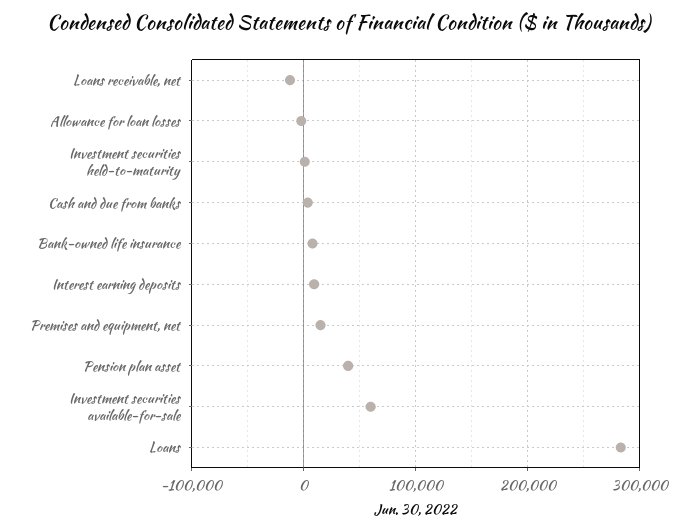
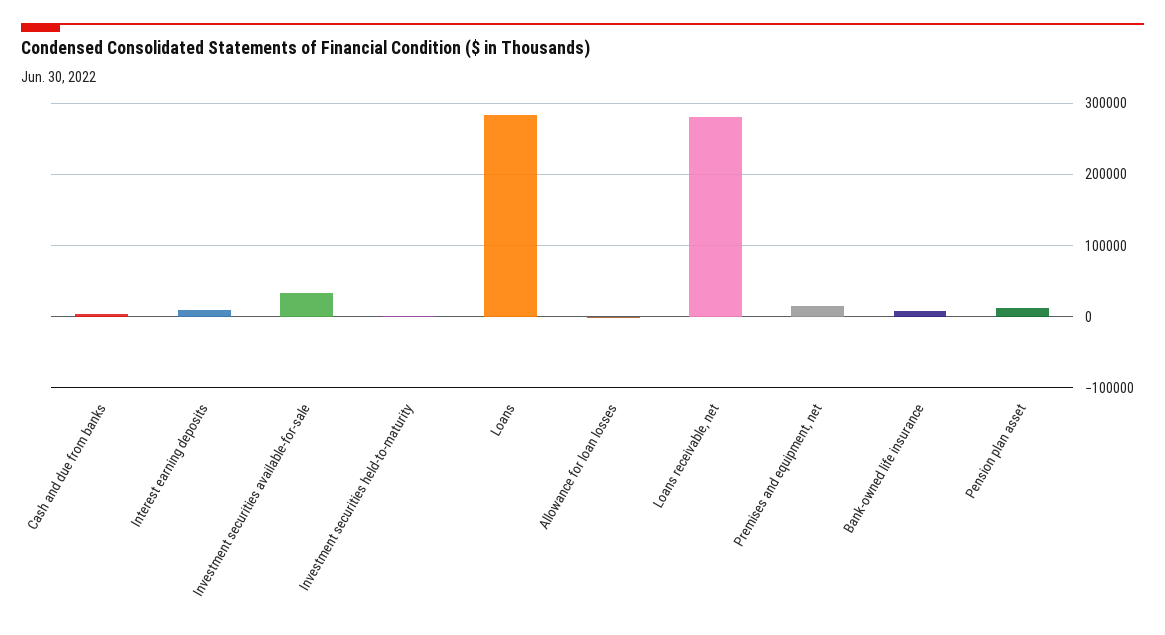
  {
-   "Loans receivable, net": -10000,
+   "Loans receivable, net": 280000,
    "Allowance for loan losses": 0,
    "Investment securities held-to-maturity": 0,
    "Cash and due from banks": 0,
    "Bank-owned life insurance": 10000,
    "Interest earning deposits": 10000,
    "Premises and equipment, net": 20000,
-   "Pension plan asset": 40000,
+   "Pension plan asset": 10000,
-   "Investment securities available-for-sale": 60000,
+   "Investment securities available-for-sale": 30000,
    "Loans": 280000
  }

